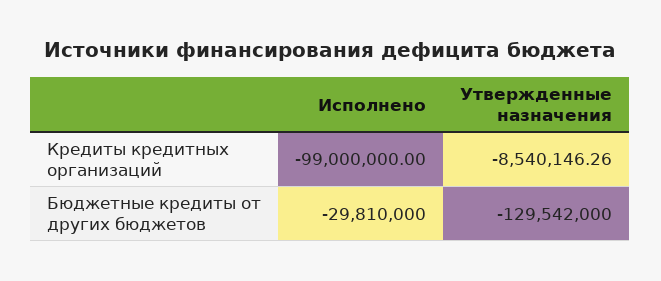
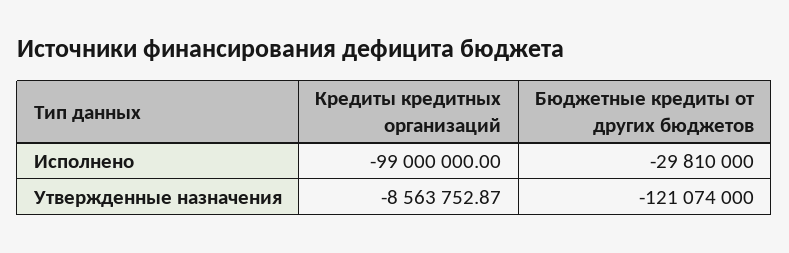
  {
    "Исполнено": {
      "Кредиты кредитных организаций": -99000000,
      "Бюджетные кредиты от других бюджетов": -29810000
    },
    "Утвержденные назначения": {
-     "Кредиты кредитных организаций": -8540146.26,
+     "Кредиты кредитных организаций": -8563752.87,
-     "Бюджетные кредиты от других бюджетов": -129542000
+     "Бюджетные кредиты от других бюджетов": -121074000
    }
  }

